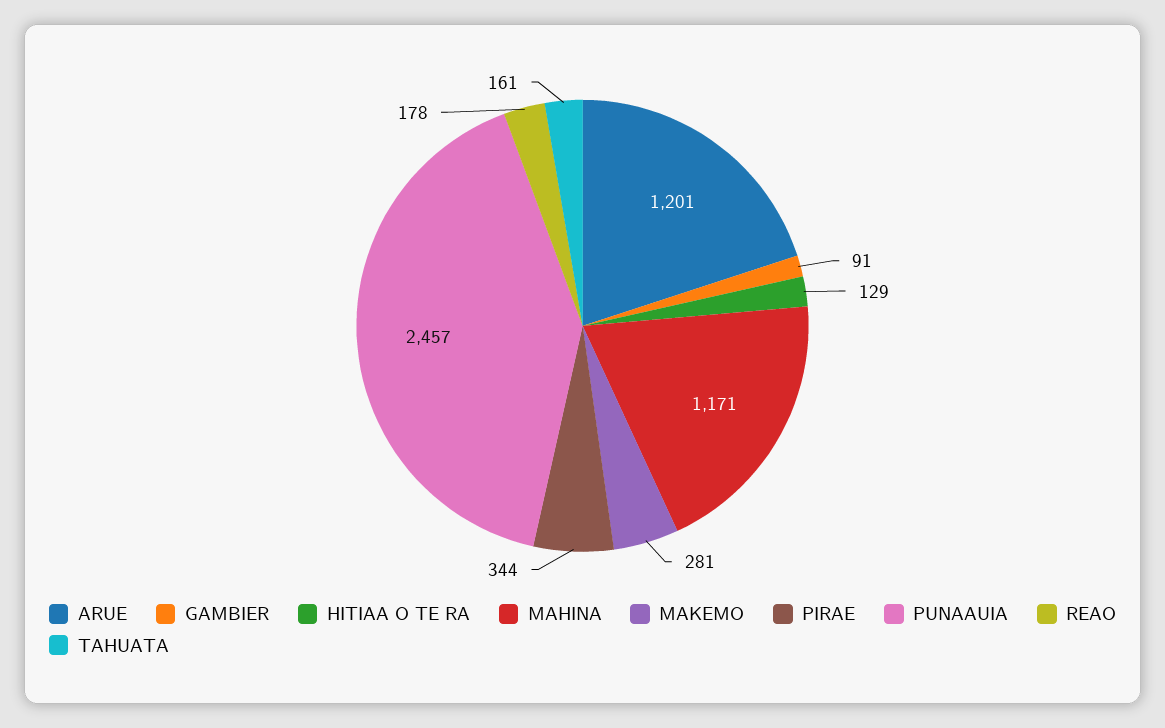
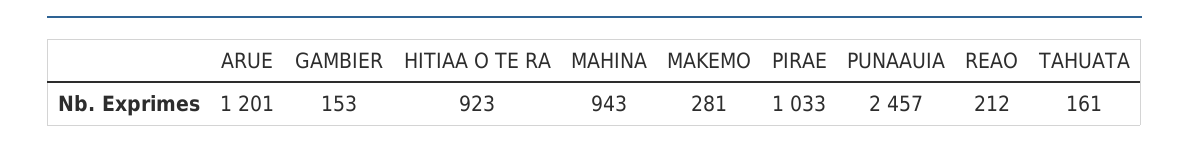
  {
    "ARUE": 1201,
-   "GAMBIER": 91,
+   "GAMBIER": 153,
-   "HITIAA O TE RA": 129,
+   "HITIAA O TE RA": 923,
-   "MAHINA": 1171,
+   "MAHINA": 943,
    "MAKEMO": 281,
-   "PIRAE": 344,
+   "PIRAE": 1033,
    "PUNAAUIA": 2457,
-   "REAO": 178,
+   "REAO": 212,
    "TAHUATA": 161
  }

